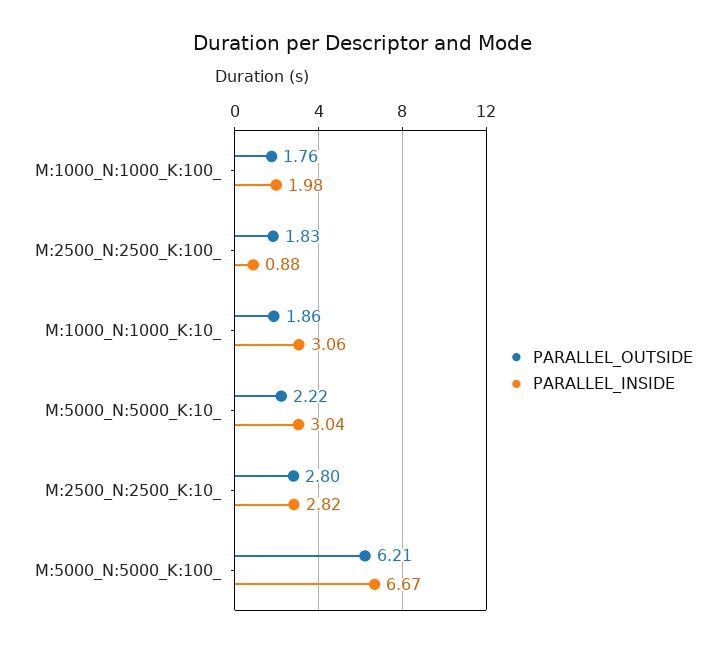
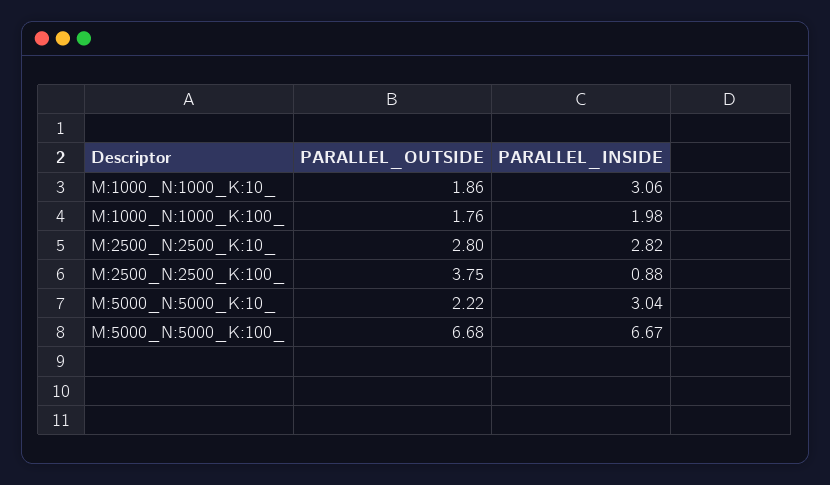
  {
    "PARALLEL_OUTSIDE": {
      "M:1000_N:1000_K:100_": 1.76,
-     "M:2500_N:2500_K:100_": 1.83,
+     "M:2500_N:2500_K:100_": 3.75,
      "M:1000_N:1000_K:10_": 1.86,
      "M:5000_N:5000_K:10_": 2.22,
      "M:2500_N:2500_K:10_": 2.8,
-     "M:5000_N:5000_K:100_": 6.21
+     "M:5000_N:5000_K:100_": 6.68
    },
    "PARALLEL_INSIDE": {
      "M:1000_N:1000_K:100_": 1.98,
      "M:2500_N:2500_K:100_": 0.88,
      "M:1000_N:1000_K:10_": 3.06,
      "M:5000_N:5000_K:10_": 3.04,
      "M:2500_N:2500_K:10_": 2.82,
      "M:5000_N:5000_K:100_": 6.67
    }
  }

